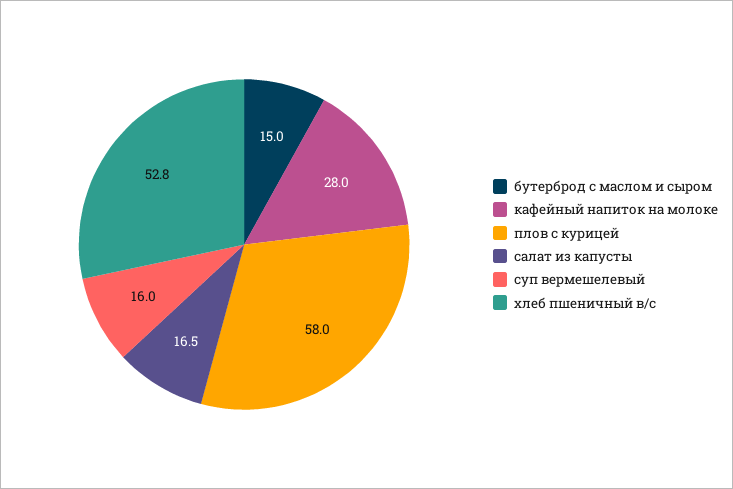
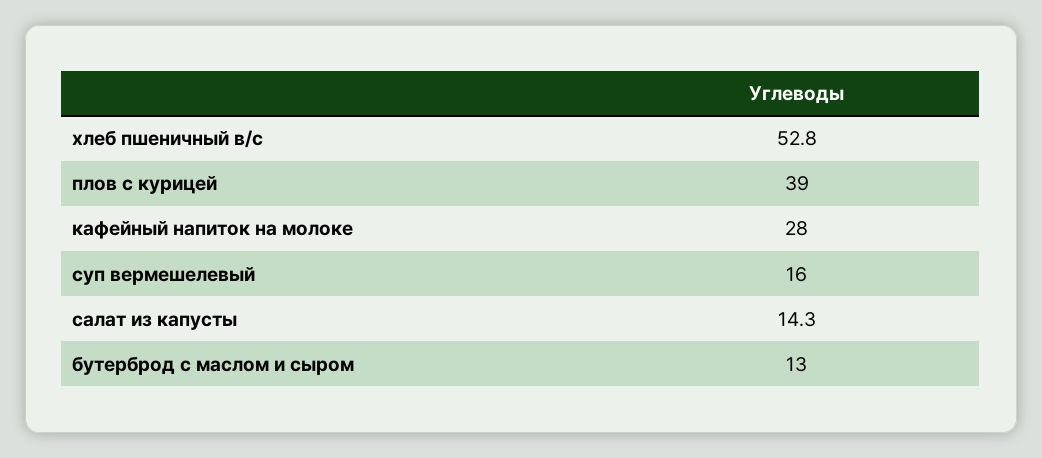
  {
-   "бутерброд с маслом и сыром": 15,
+   "бутерброд с маслом и сыром": 13,
    "кафейный напиток на молоке": 28,
-   "плов с курицей": 58,
+   "плов с курицей": 39,
-   "салат из капусты": 16.5,
+   "салат из капусты": 14.3,
    "суп вермешелевый": 16,
    "хлеб пшеничный в/с": 52.8
  }

